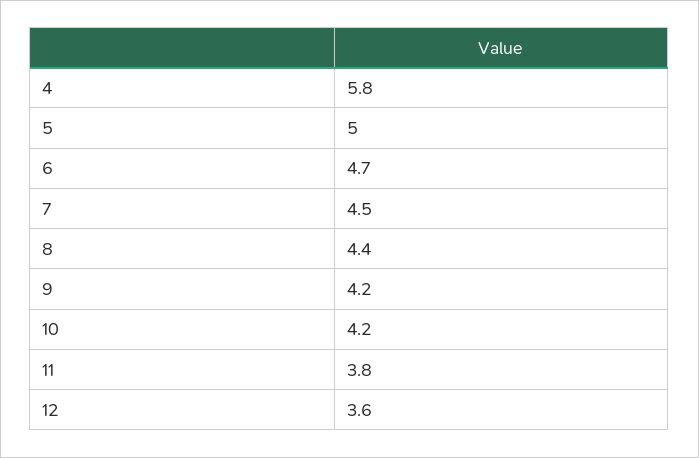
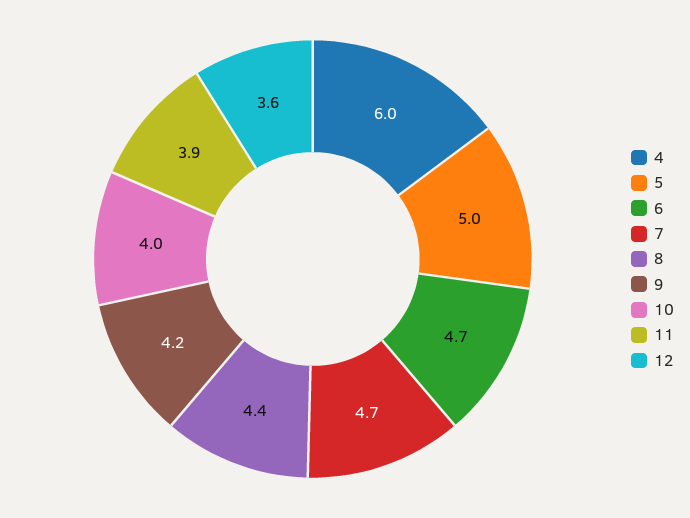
  {
-   "4": 5.8,
+   "4": 6,
    "5": 5,
    "6": 4.7,
-   "7": 4.5,
+   "7": 4.7,
    "8": 4.4,
    "9": 4.2,
-   "10": 4.2,
+   "10": 4,
-   "11": 3.8,
+   "11": 3.9,
    "12": 3.6
  }

